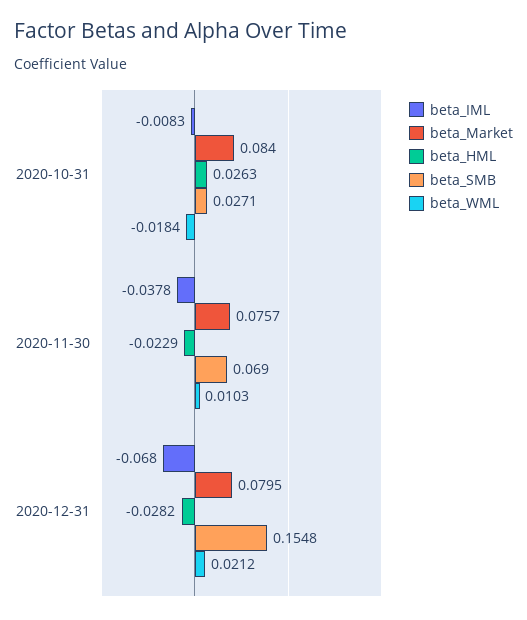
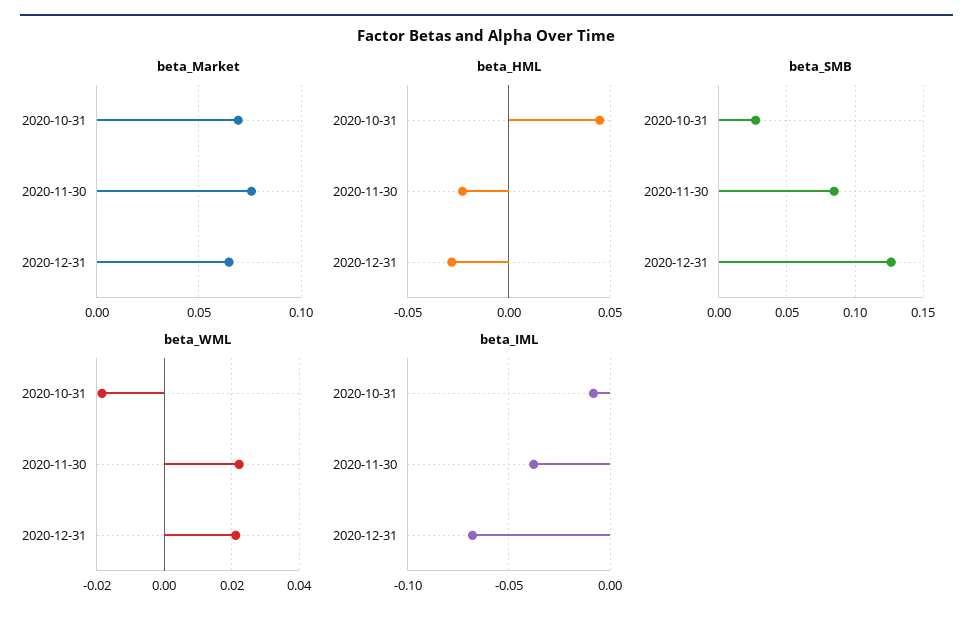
  {
    "beta_IML": {
      "2020-10-31": -0.0083,
      "2020-11-30": -0.0378,
      "2020-12-31": -0.068
    },
    "beta_Market": {
-     "2020-10-31": 0.084,
+     "2020-10-31": 0.07,
      "2020-11-30": 0.0757,
-     "2020-12-31": 0.0795
+     "2020-12-31": 0.065
    },
    "beta_HML": {
-     "2020-10-31": 0.0263,
+     "2020-10-31": 0.045,
      "2020-11-30": -0.0229,
      "2020-12-31": -0.0282
    },
    "beta_SMB": {
      "2020-10-31": 0.0271,
-     "2020-11-30": 0.069,
+     "2020-11-30": 0.085,
-     "2020-12-31": 0.1548
+     "2020-12-31": 0.125
    },
    "beta_WML": {
      "2020-10-31": -0.0184,
-     "2020-11-30": 0.0103,
+     "2020-11-30": 0.022,
      "2020-12-31": 0.0212
    }
  }

